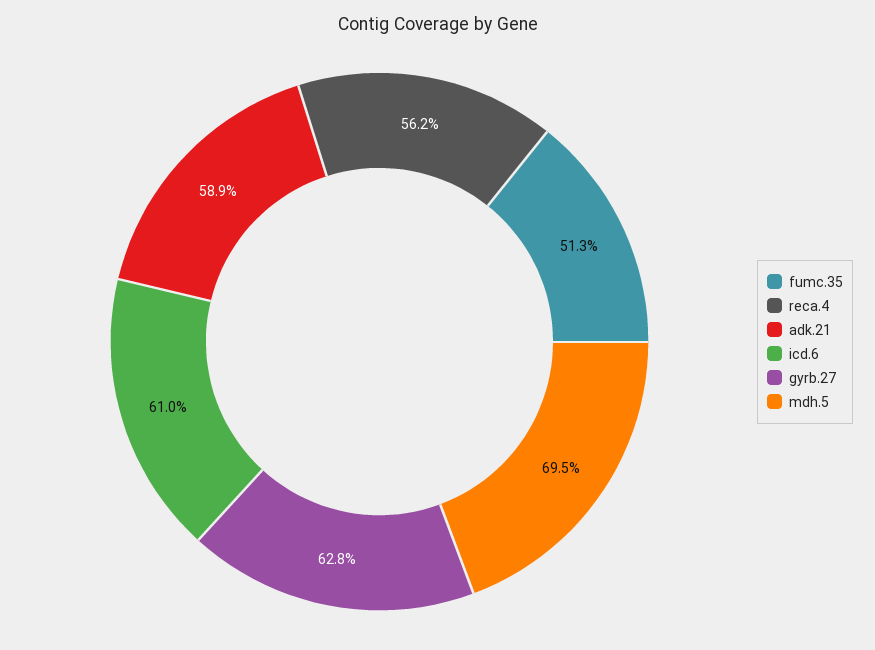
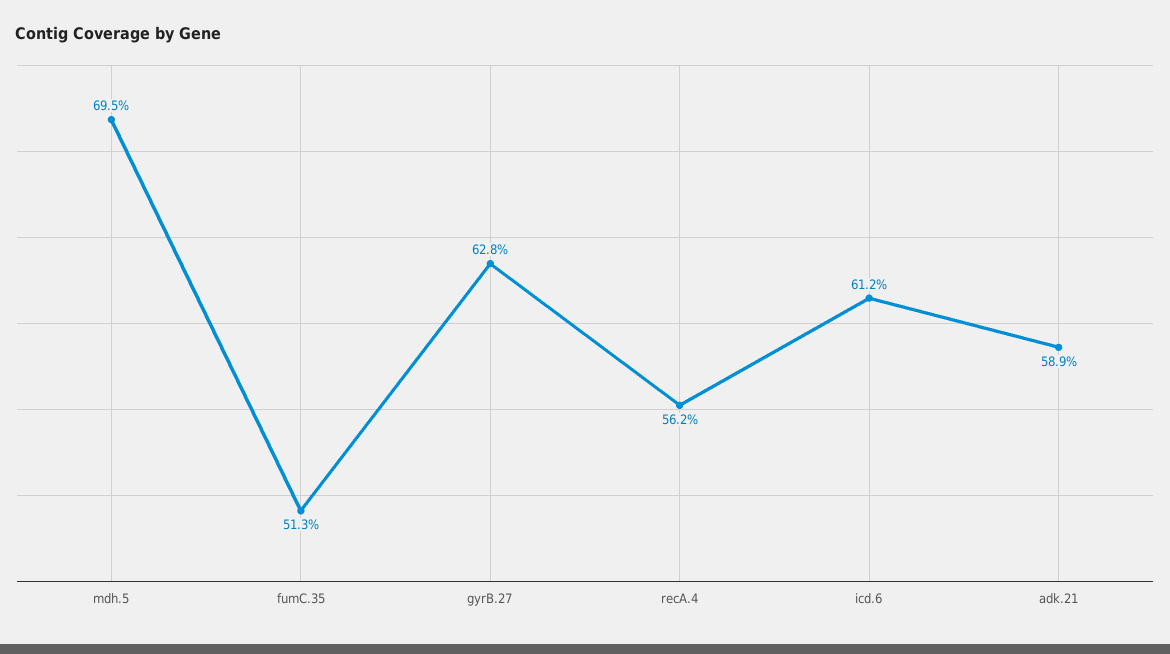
  {
    "fumc.35": 51.3,
    "reca.4": 56.2,
    "adk.21": 58.9,
-   "icd.6": 61,
+   "icd.6": 61.2,
    "gyrb.27": 62.8,
    "mdh.5": 69.5
  }

